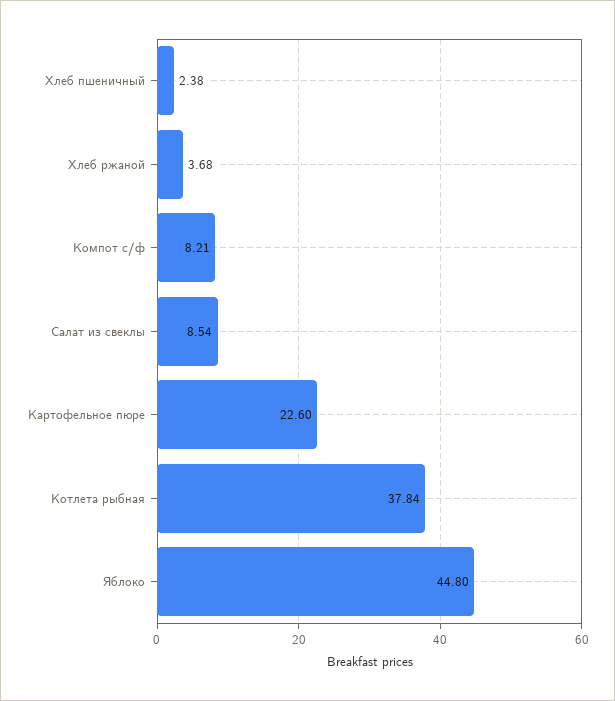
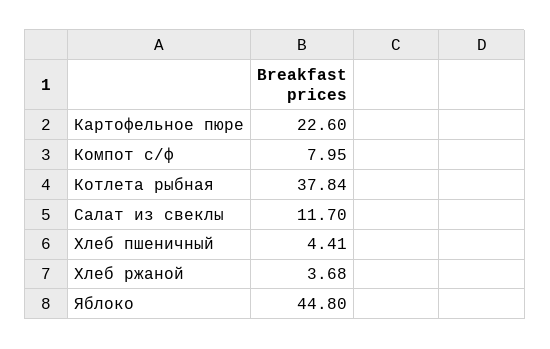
  {
-   "Хлеб пшеничный": 2.38,
+   "Хлеб пшеничный": 4.41,
    "Хлеб ржаной": 3.68,
-   "Компот с/ф": 8.21,
+   "Компот с/ф": 7.95,
-   "Салат из свеклы": 8.54,
+   "Салат из свеклы": 11.7,
    "Картофельное пюре": 22.6,
    "Котлета рыбная": 37.84,
    "Яблоко": 44.8
  }

